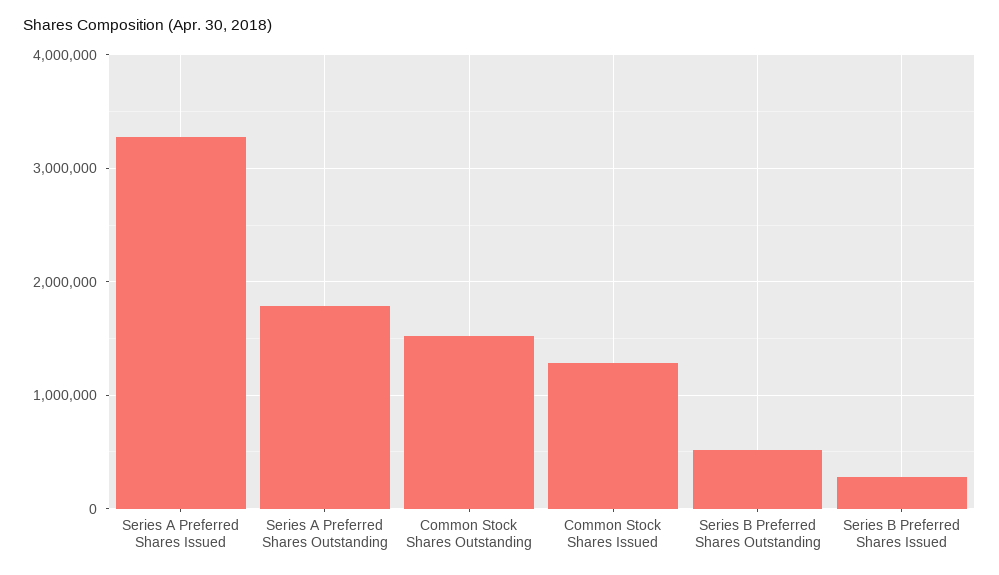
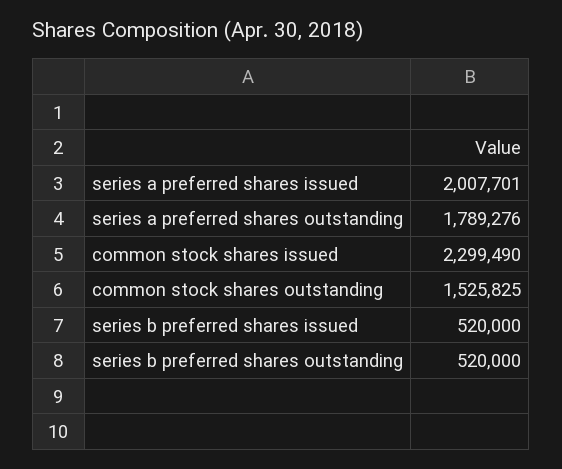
  {
-   "Series A Preferred Shares Issued": 3300000,
+   "Series A Preferred Shares Issued": 2007701,
    "Series A Preferred Shares Outstanding": 1789276,
    "Common Stock Shares Outstanding": 1525825,
-   "Common Stock Shares Issued": 1300000,
+   "Common Stock Shares Issued": 2299490,
    "Series B Preferred Shares Outstanding": 520000,
-   "Series B Preferred Shares Issued": 300000
+   "Series B Preferred Shares Issued": 520000
  }

